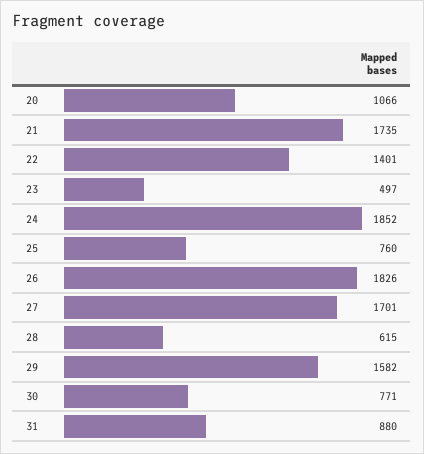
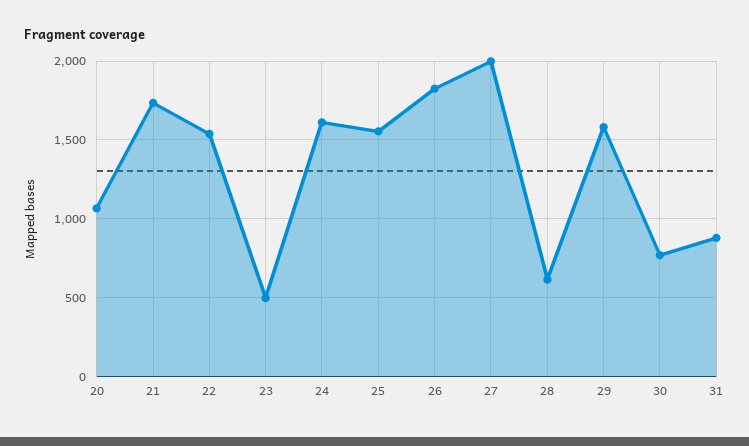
  {
    "20": 1066,
    "21": 1735,
-   "22": 1401,
+   "22": 1550,
    "23": 497,
-   "24": 1852,
+   "24": 1600,
-   "25": 760,
+   "25": 1550,
    "26": 1826,
-   "27": 1701,
+   "27": 2000,
    "28": 615,
    "29": 1582,
    "30": 771,
    "31": 880
  }

